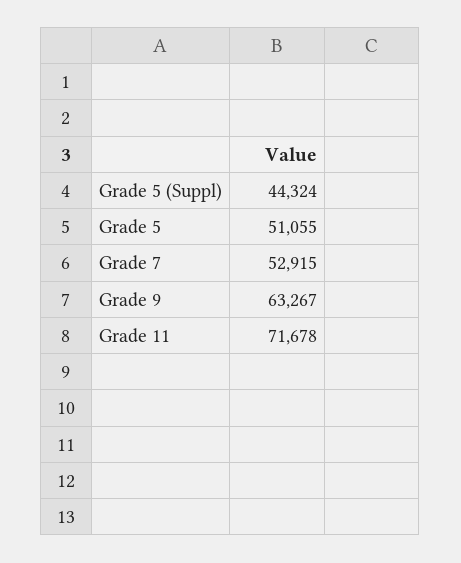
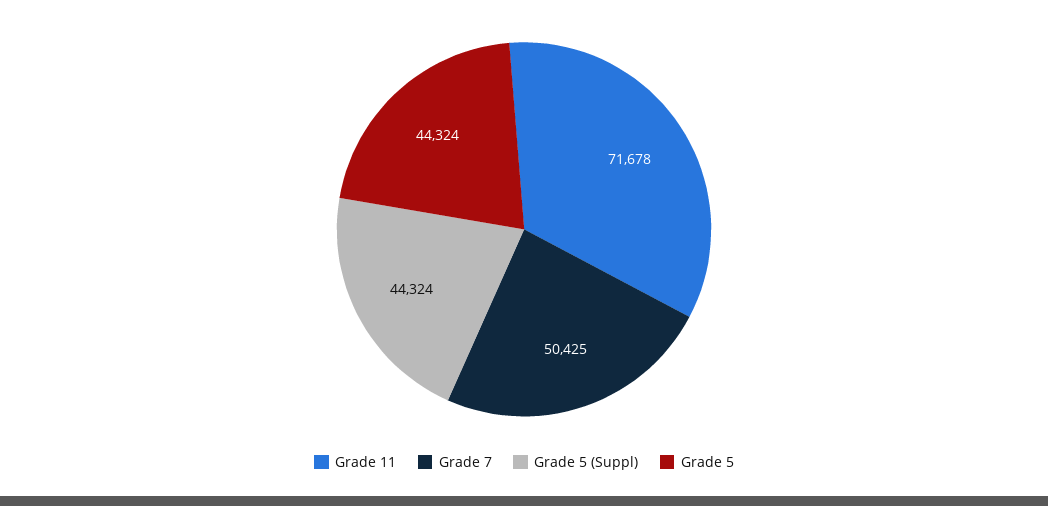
  {
    "Grade 5 (Suppl)": 44324,
-   "Grade 5": 51055,
+   "Grade 5": 44324,
-   "Grade 7": 52915,
+   "Grade 7": 50425,
-   "Grade 9": 63267,
    "Grade 11": 71678
  }

